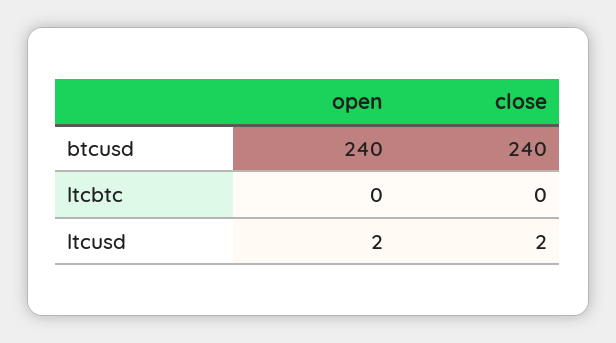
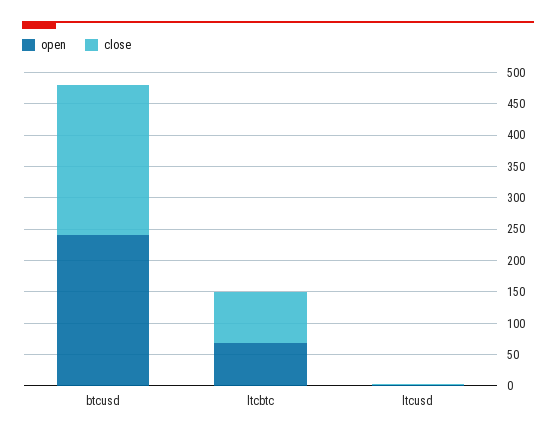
  {
    "open": {
      "btcusd": 240,
-     "ltcbtc": 0,
+     "ltcbtc": 75,
      "ltcusd": 2
    },
    "close": {
      "btcusd": 240,
-     "ltcbtc": 0,
+     "ltcbtc": 75,
      "ltcusd": 2
    }
  }

